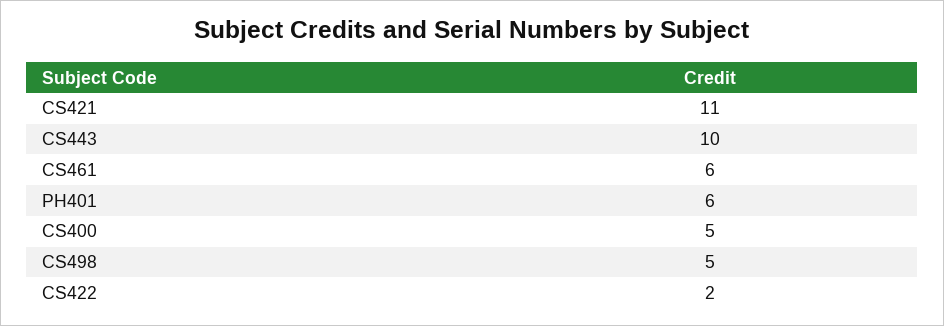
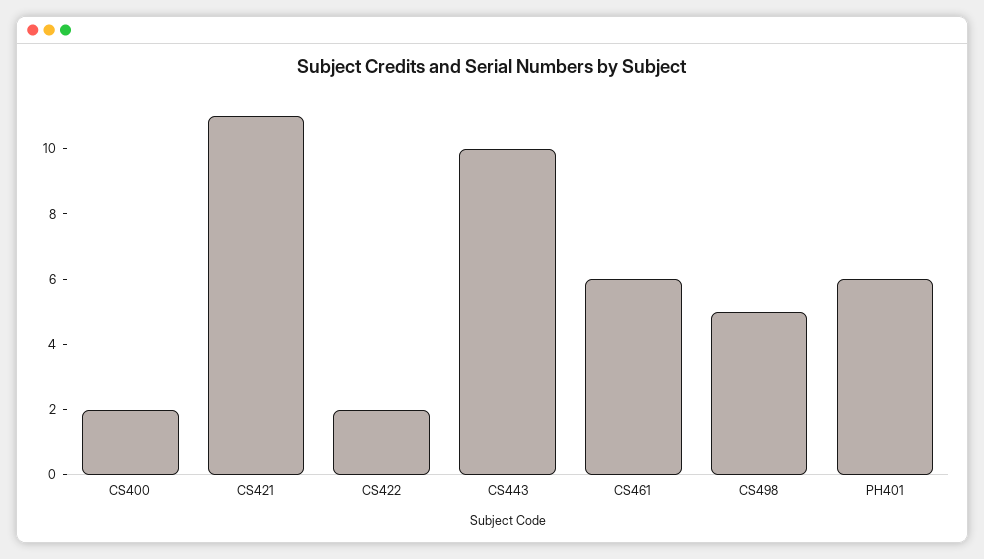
  {
    "CS421": 11,
    "CS443": 10,
    "CS461": 6,
    "PH401": 6,
-   "CS400": 5,
+   "CS400": 2,
    "CS498": 5,
    "CS422": 2
  }

